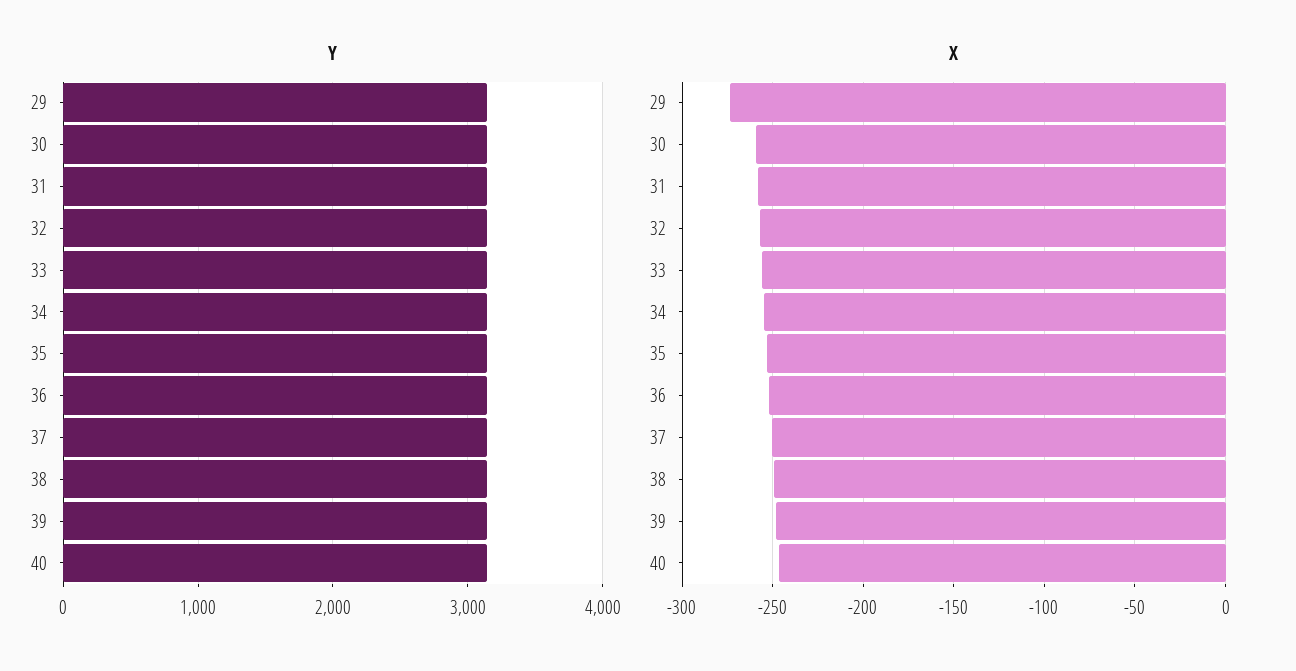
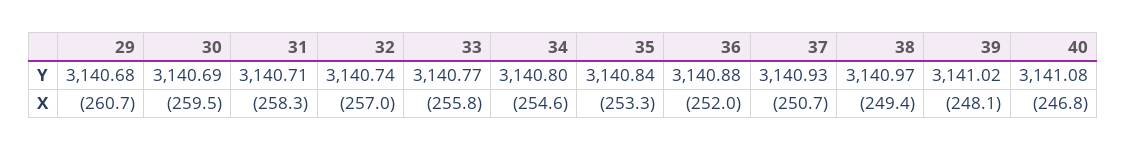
  {
    "Y": {
      "29": 3140.68,
      "30": 3140.69,
      "31": 3140.71,
      "32": 3140.74,
      "33": 3140.77,
      "34": 3140.8,
      "35": 3140.84,
      "36": 3140.88,
      "37": 3140.93,
      "38": 3140.97,
      "39": 3141.02,
      "40": 3141.08
    },
    "X": {
-     "29": -275,
+     "29": -260.7,
      "30": -259.5,
      "31": -258.3,
      "32": -257,
      "33": -255.8,
      "34": -254.6,
      "35": -253.3,
      "36": -252,
      "37": -250.7,
      "38": -249.4,
      "39": -248.1,
      "40": -246.8
    }
  }

